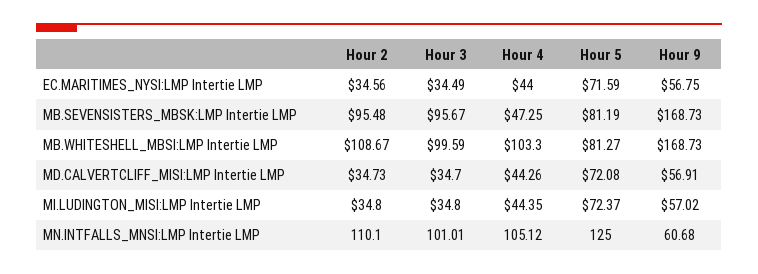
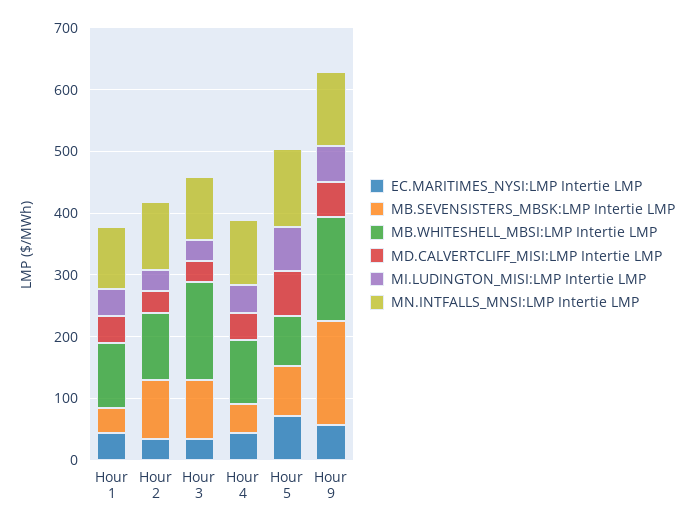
  {
    "EC.MARITIMES_NYSI:LMP Intertie LMP": {
      "Hour 2": 34.56,
      "Hour 3": 34.49,
      "Hour 4": 44,
      "Hour 5": 71.59,
-     "Hour 9": 56.75
+     "Hour 9": 56.75,
+     "Hour 1": 40
    },
    "MB.SEVENSISTERS_MBSK:LMP Intertie LMP": {
      "Hour 2": 95.48,
      "Hour 3": 95.67,
      "Hour 4": 47.25,
      "Hour 5": 81.19,
-     "Hour 9": 168.73
+     "Hour 9": 168.73,
+     "Hour 1": 40
    },
    "MB.WHITESHELL_MBSI:LMP Intertie LMP": {
      "Hour 2": 108.67,
-     "Hour 3": 99.59,
+     "Hour 3": 160,
      "Hour 4": 103.3,
      "Hour 5": 81.27,
-     "Hour 9": 168.73
+     "Hour 9": 168.73,
+     "Hour 1": 100
    },
    "MD.CALVERTCLIFF_MISI:LMP Intertie LMP": {
      "Hour 2": 34.73,
      "Hour 3": 34.7,
      "Hour 4": 44.26,
      "Hour 5": 72.08,
-     "Hour 9": 56.91
+     "Hour 9": 56.91,
+     "Hour 1": 40
    },
    "MI.LUDINGTON_MISI:LMP Intertie LMP": {
      "Hour 2": 34.8,
      "Hour 3": 34.8,
      "Hour 4": 44.35,
      "Hour 5": 72.37,
-     "Hour 9": 57.02
+     "Hour 9": 57.02,
+     "Hour 1": 40
    },
    "MN.INTFALLS_MNSI:LMP Intertie LMP": {
      "Hour 2": 110.1,
      "Hour 3": 101.01,
      "Hour 4": 105.12,
      "Hour 5": 125,
-     "Hour 9": 60.68
+     "Hour 9": 120,
+     "Hour 1": 100
    }
  }

